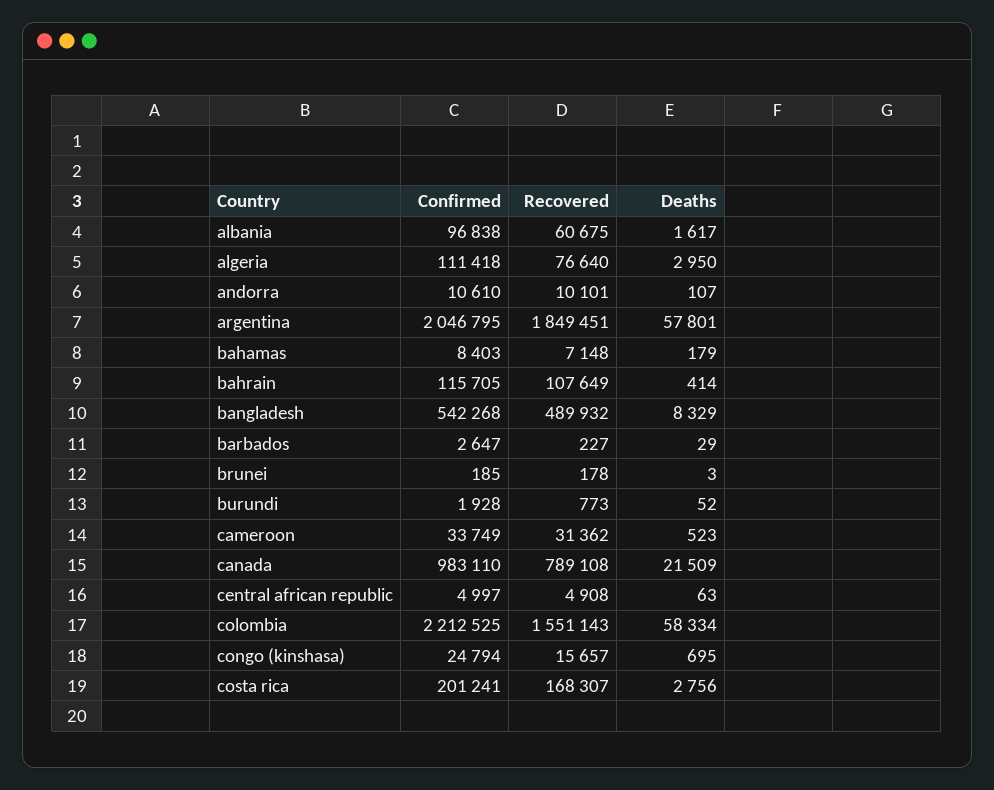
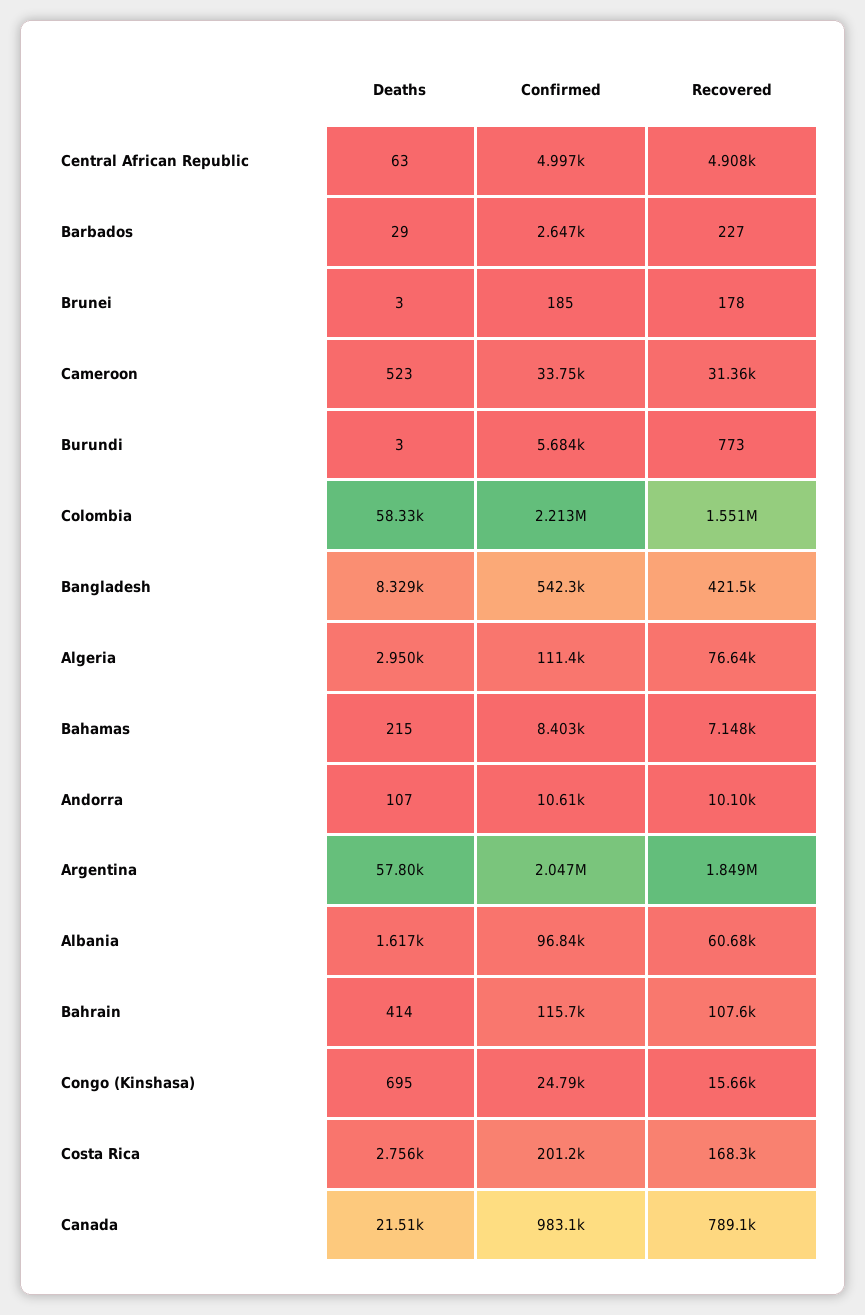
  {
    "Confirmed": {
      "albania": 96838,
      "algeria": 111418,
      "andorra": 10610,
      "argentina": 2046795,
      "bahamas": 8403,
      "bahrain": 115705,
      "bangladesh": 542268,
      "barbados": 2647,
      "brunei": 185,
-     "burundi": 1928,
+     "burundi": 5684,
      "cameroon": 33749,
      "canada": 983110,
      "central african republic": 4997,
      "colombia": 2212525,
      "congo (kinshasa)": 24794,
      "costa rica": 201241
    },
    "Recovered": {
      "albania": 60675,
      "algeria": 76640,
      "andorra": 10101,
      "argentina": 1849451,
      "bahamas": 7148,
      "bahrain": 107649,
-     "bangladesh": 489932,
+     "bangladesh": 421500,
      "barbados": 227,
      "brunei": 178,
      "burundi": 773,
      "cameroon": 31362,
      "canada": 789108,
      "central african republic": 4908,
      "colombia": 1551143,
      "congo (kinshasa)": 15657,
      "costa rica": 168307
    },
    "Deaths": {
      "albania": 1617,
      "algeria": 2950,
      "andorra": 107,
      "argentina": 57801,
-     "bahamas": 179,
+     "bahamas": 215,
      "bahrain": 414,
      "bangladesh": 8329,
      "barbados": 29,
      "brunei": 3,
-     "burundi": 52,
+     "burundi": 3,
      "cameroon": 523,
      "canada": 21509,
      "central african republic": 63,
      "colombia": 58334,
      "congo (kinshasa)": 695,
      "costa rica": 2756
    }
  }

